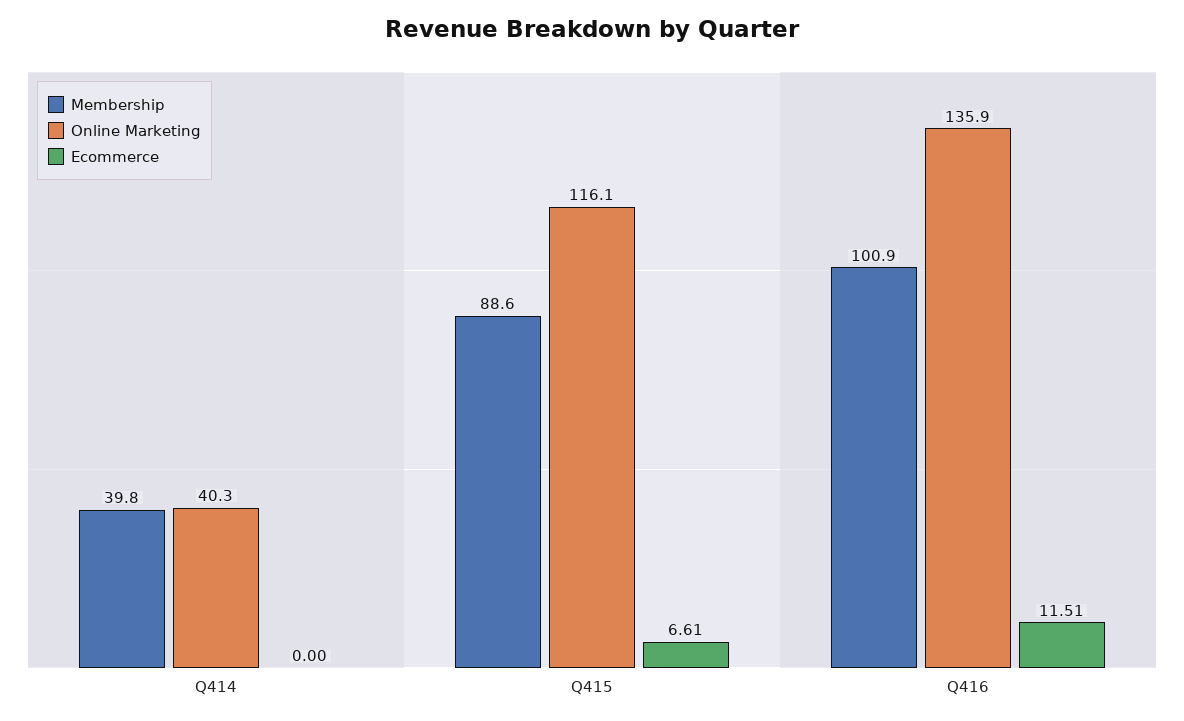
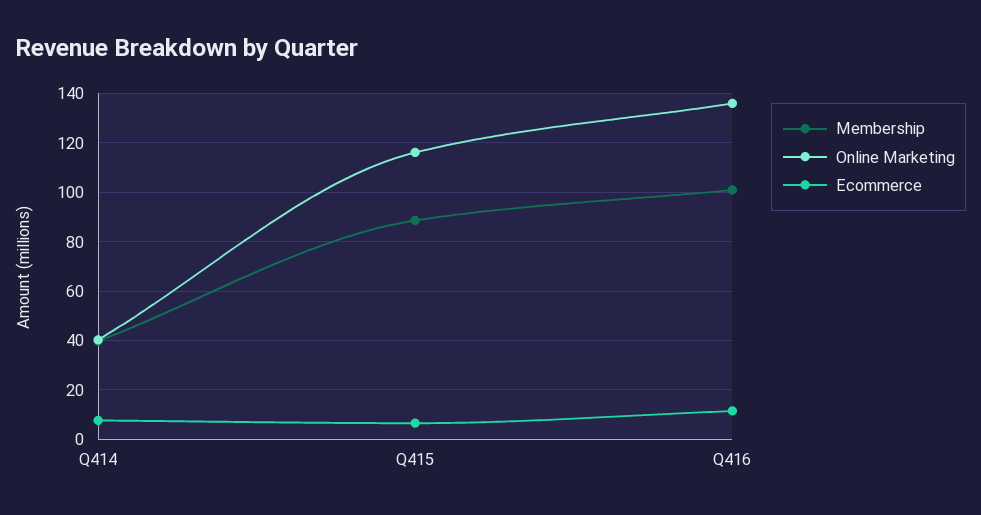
  {
    "Membership": {
      "Q414": 39.8,
      "Q415": 88.6,
      "Q416": 100.9
    },
    "Online Marketing": {
      "Q414": 40.3,
      "Q415": 116.1,
      "Q416": 135.9
    },
    "Ecommerce": {
-     "Q414": 0,
+     "Q414": 7.5,
      "Q415": 6.61,
      "Q416": 11.51
    }
  }

